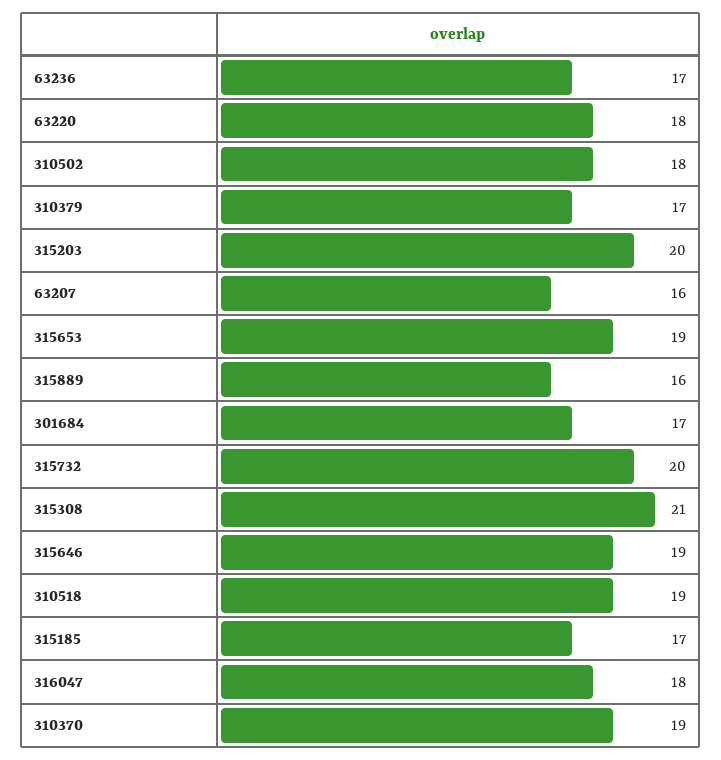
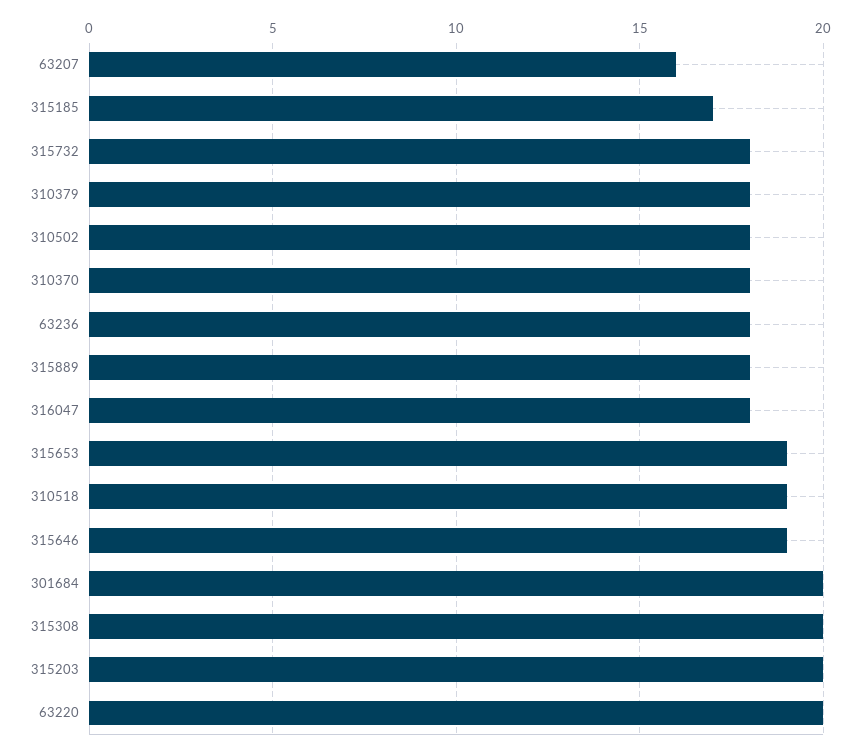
  {
-   "63236": 17,
+   "63236": 18,
-   "63220": 18,
+   "63220": 20,
    "310502": 18,
-   "310379": 17,
+   "310379": 18,
    "315203": 20,
    "63207": 16,
    "315653": 19,
-   "315889": 16,
+   "315889": 18,
-   "301684": 17,
+   "301684": 20,
-   "315732": 20,
+   "315732": 18,
-   "315308": 21,
+   "315308": 20,
    "315646": 19,
    "310518": 19,
    "315185": 17,
    "316047": 18,
-   "310370": 19
+   "310370": 18
  }

